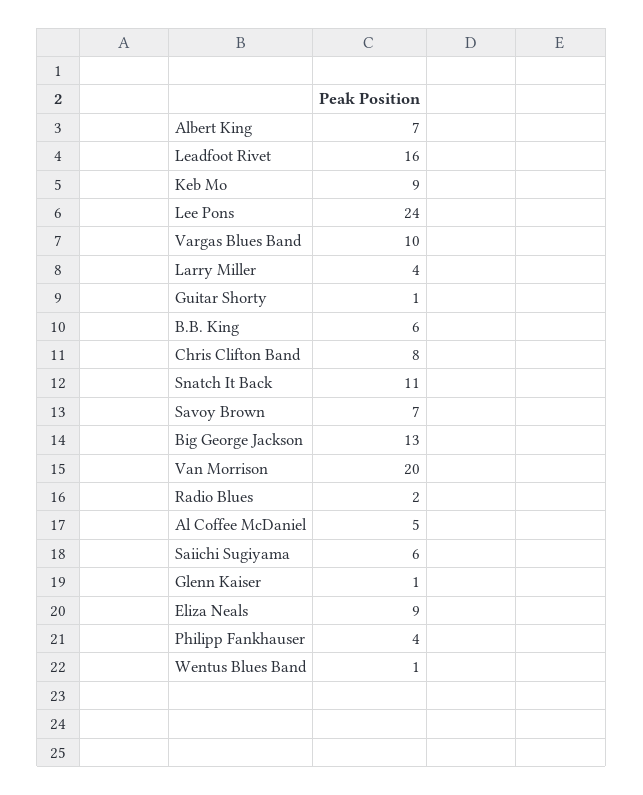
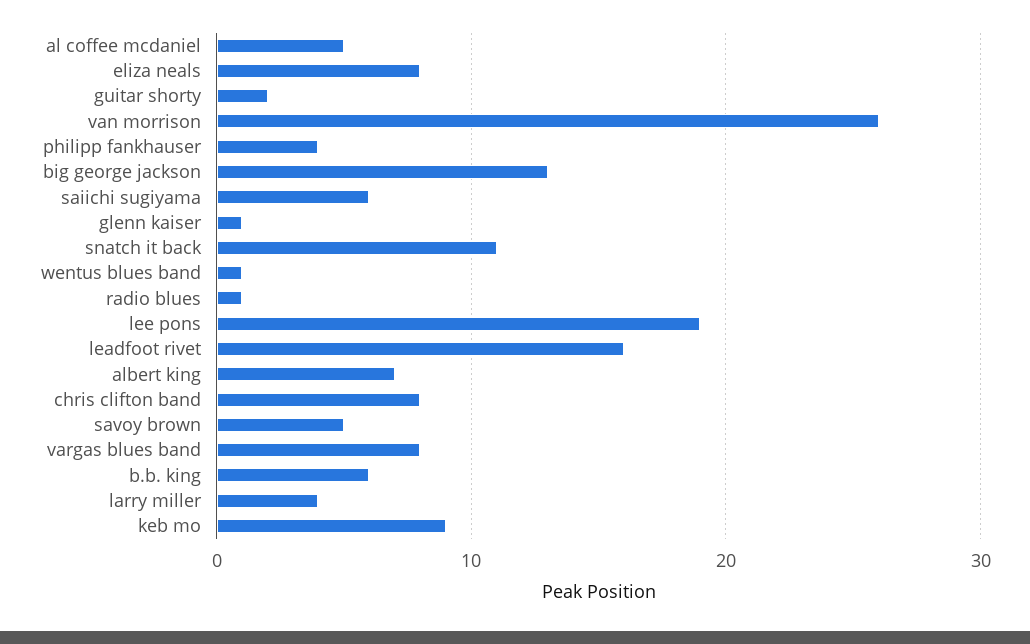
  {
    "Albert King": 7,
    "Leadfoot Rivet": 16,
    "Keb Mo": 9,
-   "Lee Pons": 24,
+   "Lee Pons": 19,
-   "Vargas Blues Band": 10,
+   "Vargas Blues Band": 8,
    "Larry Miller": 4,
-   "Guitar Shorty": 1,
+   "Guitar Shorty": 2,
    "B.B. King": 6,
    "Chris Clifton Band": 8,
    "Snatch It Back": 11,
-   "Savoy Brown": 7,
+   "Savoy Brown": 5,
    "Big George Jackson": 13,
-   "Van Morrison": 20,
+   "Van Morrison": 26,
-   "Radio Blues": 2,
+   "Radio Blues": 1,
    "Al Coffee McDaniel": 5,
    "Saiichi Sugiyama": 6,
    "Glenn Kaiser": 1,
-   "Eliza Neals": 9,
+   "Eliza Neals": 8,
    "Philipp Fankhauser": 4,
    "Wentus Blues Band": 1
  }

